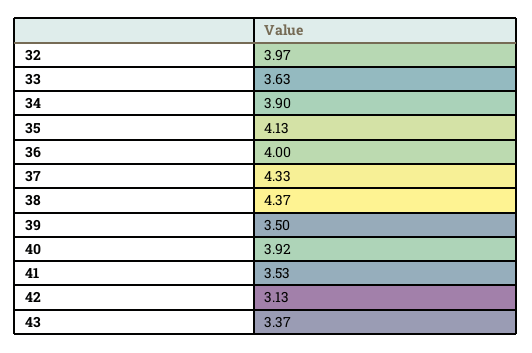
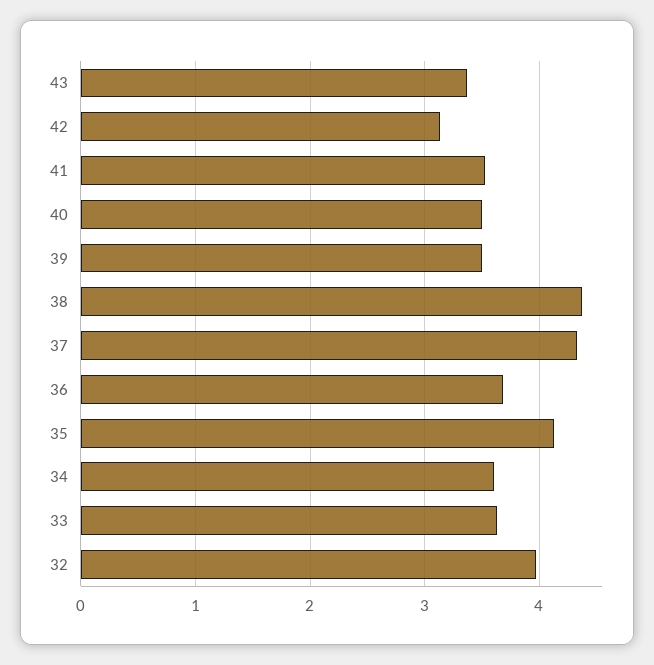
  {
    "32": 3.97,
    "33": 3.63,
-   "34": 3.9,
+   "34": 3.6,
    "35": 4.13,
-   "36": 4,
+   "36": 3.7,
    "37": 4.33,
    "38": 4.37,
    "39": 3.5,
-   "40": 3.92,
+   "40": 3.5,
    "41": 3.53,
    "42": 3.13,
    "43": 3.37
  }

